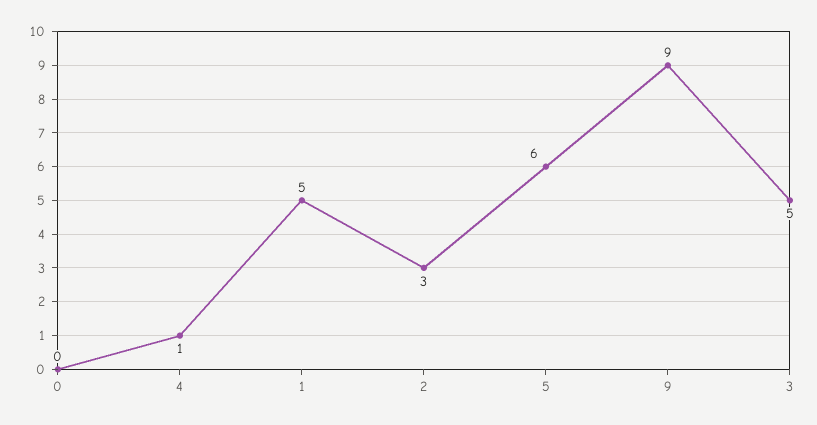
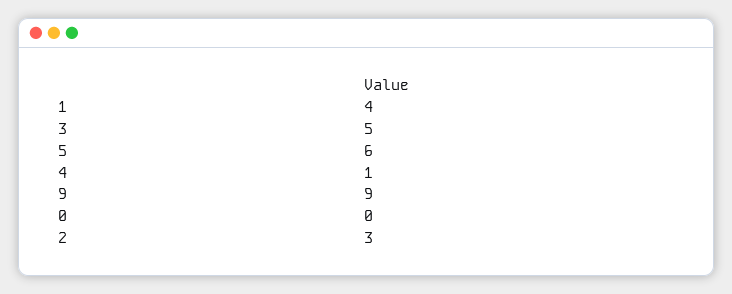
  {
    "0": 0,
    "4": 1,
-   "1": 5,
+   "1": 4,
    "2": 3,
    "5": 6,
    "9": 9,
    "3": 5
  }

